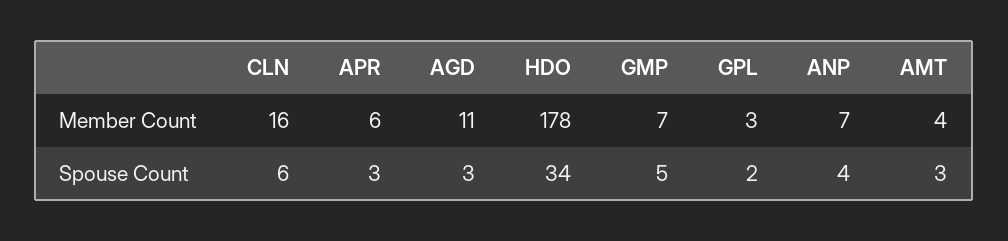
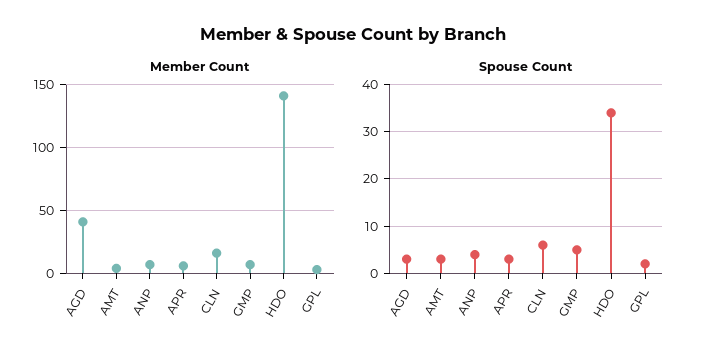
  {
    "Member Count": {
      "CLN": 16,
      "APR": 6,
-     "AGD": 11,
+     "AGD": 40,
-     "HDO": 178,
+     "HDO": 140,
      "GMP": 7,
      "GPL": 3,
      "ANP": 7,
      "AMT": 4
    },
    "Spouse Count": {
      "CLN": 6,
      "APR": 3,
      "AGD": 3,
      "HDO": 34,
      "GMP": 5,
      "GPL": 2,
      "ANP": 4,
      "AMT": 3
    }
  }

